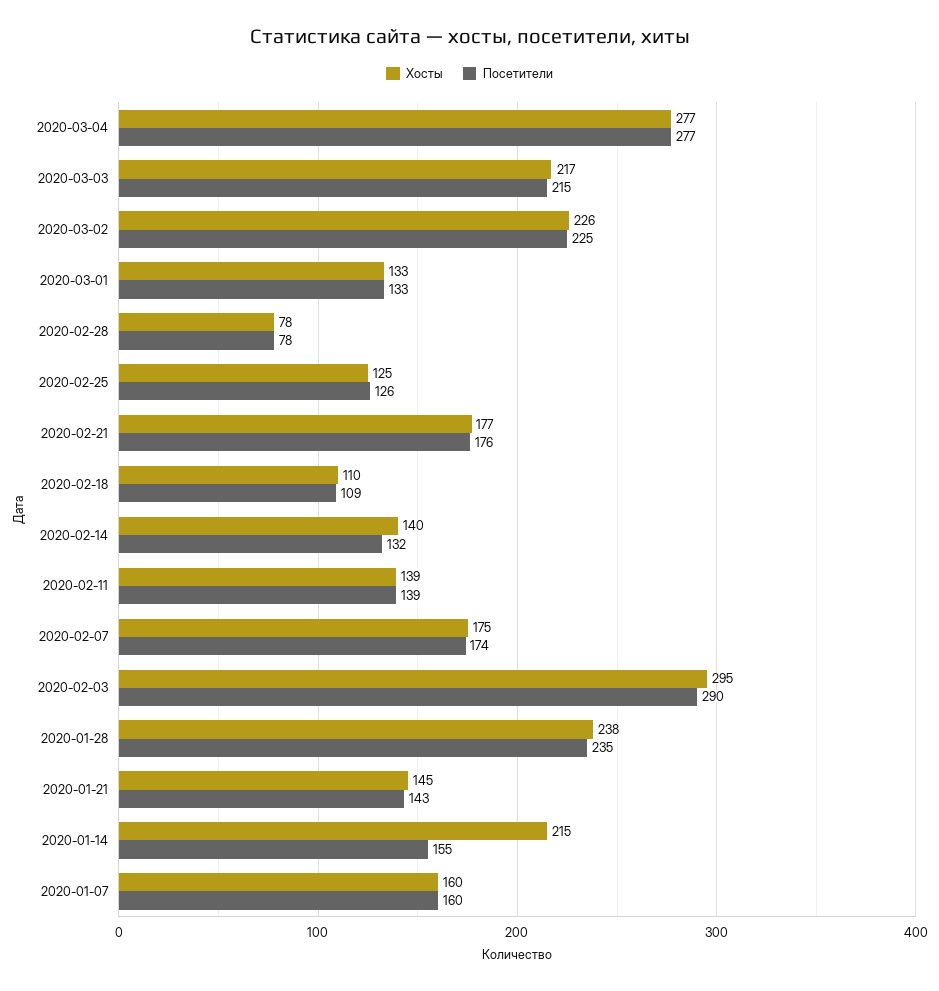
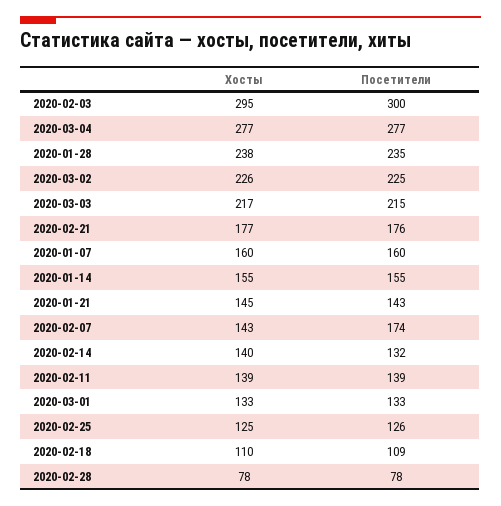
  {
    "Хосты": {
      "2020-03-04": 277,
      "2020-03-03": 217,
      "2020-03-02": 226,
      "2020-03-01": 133,
      "2020-02-28": 78,
      "2020-02-25": 125,
      "2020-02-21": 177,
      "2020-02-18": 110,
      "2020-02-14": 140,
      "2020-02-11": 139,
-     "2020-02-07": 175,
+     "2020-02-07": 143,
      "2020-02-03": 295,
      "2020-01-28": 238,
      "2020-01-21": 145,
-     "2020-01-14": 215,
+     "2020-01-14": 155,
      "2020-01-07": 160
    },
    "Посетители": {
      "2020-03-04": 277,
      "2020-03-03": 215,
      "2020-03-02": 225,
      "2020-03-01": 133,
      "2020-02-28": 78,
      "2020-02-25": 126,
      "2020-02-21": 176,
      "2020-02-18": 109,
      "2020-02-14": 132,
      "2020-02-11": 139,
      "2020-02-07": 174,
-     "2020-02-03": 290,
+     "2020-02-03": 300,
      "2020-01-28": 235,
      "2020-01-21": 143,
      "2020-01-14": 155,
      "2020-01-07": 160
    }
  }

